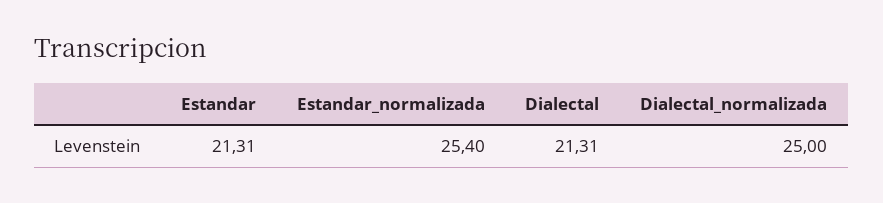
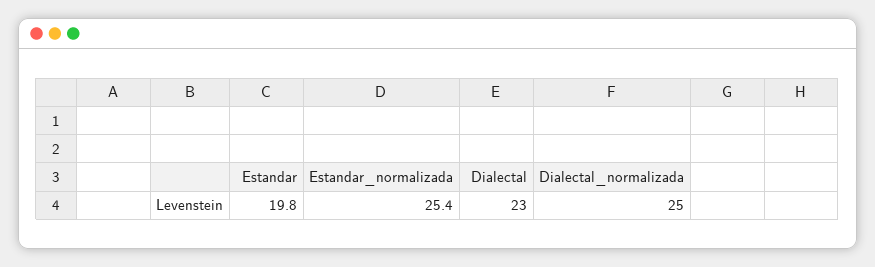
  {
-   "Estandar": 21.31,
+   "Estandar": 19.8,
    "Estandar_normalizada": 25.4,
-   "Dialectal": 21.31,
+   "Dialectal": 23,
    "Dialectal_normalizada": 25
  }

